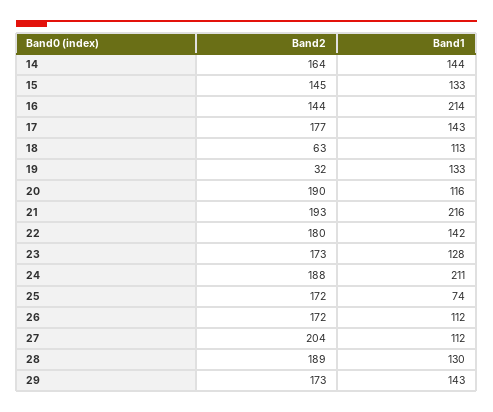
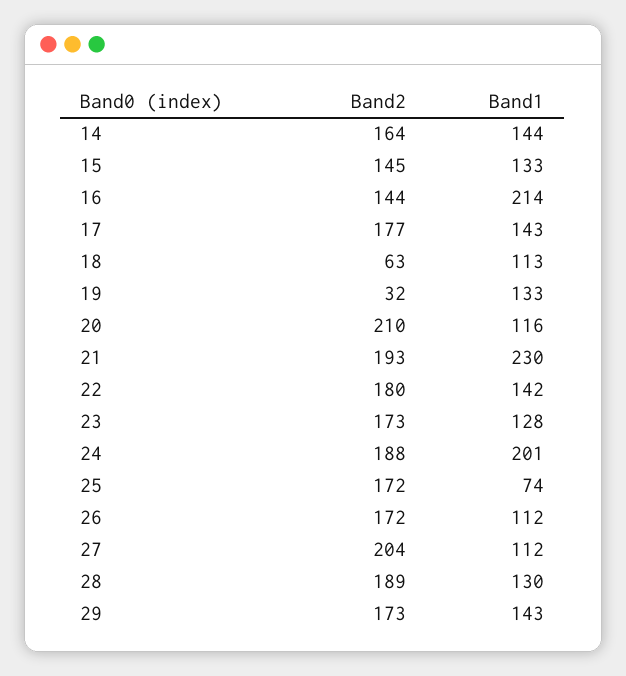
  {
    "Band2": {
      "14": 164,
      "15": 145,
      "16": 144,
      "17": 177,
      "18": 63,
      "19": 32,
-     "20": 190,
+     "20": 210,
      "21": 193,
      "22": 180,
      "23": 173,
      "24": 188,
      "25": 172,
      "26": 172,
      "27": 204,
      "28": 189,
      "29": 173
    },
    "Band1": {
      "14": 144,
      "15": 133,
      "16": 214,
      "17": 143,
      "18": 113,
      "19": 133,
      "20": 116,
-     "21": 216,
+     "21": 230,
      "22": 142,
      "23": 128,
-     "24": 211,
+     "24": 201,
      "25": 74,
      "26": 112,
      "27": 112,
      "28": 130,
      "29": 143
    }
  }

